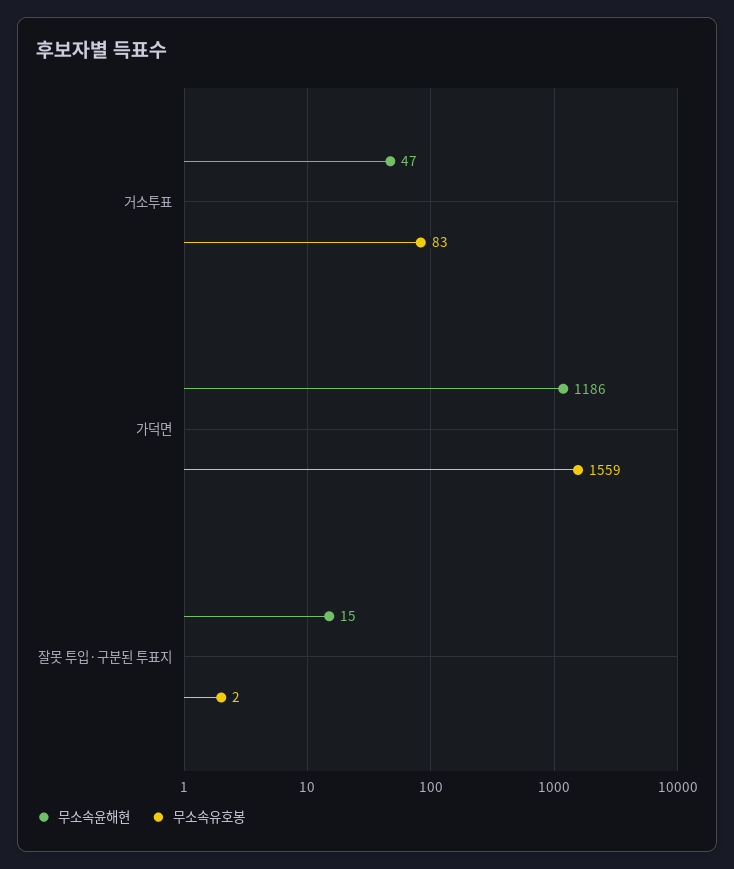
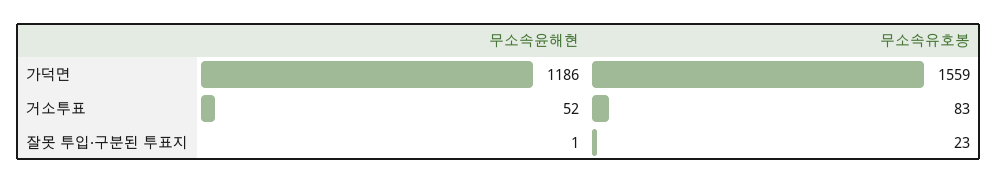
  {
    "무소속윤해현": {
-     "거소투표": 47,
+     "거소투표": 52,
      "가덕면": 1186,
-     "잘못 투입·구분된 투표지": 15
+     "잘못 투입·구분된 투표지": 1
    },
    "무소속유호봉": {
      "거소투표": 83,
      "가덕면": 1559,
-     "잘못 투입·구분된 투표지": 2
+     "잘못 투입·구분된 투표지": 23
    }
  }

